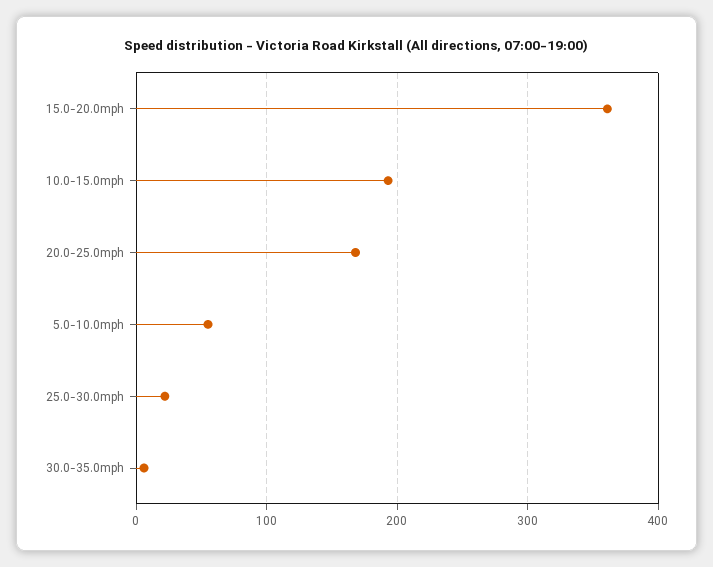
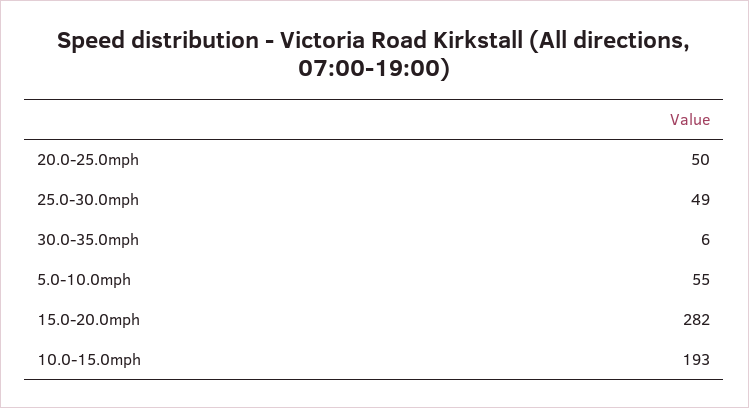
  {
-   "15.0-20.0mph": 360,
+   "15.0-20.0mph": 282,
    "10.0-15.0mph": 193,
-   "20.0-25.0mph": 170,
+   "20.0-25.0mph": 50,
    "5.0-10.0mph": 55,
-   "25.0-30.0mph": 20,
+   "25.0-30.0mph": 49,
    "30.0-35.0mph": 6
  }

